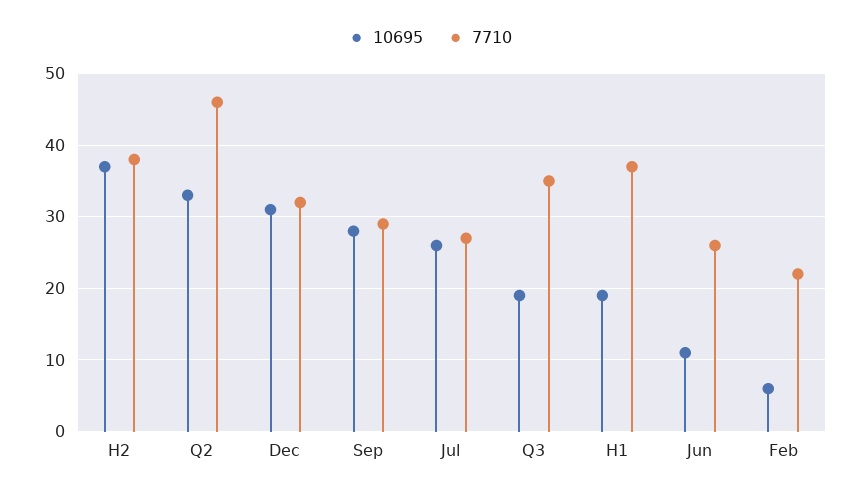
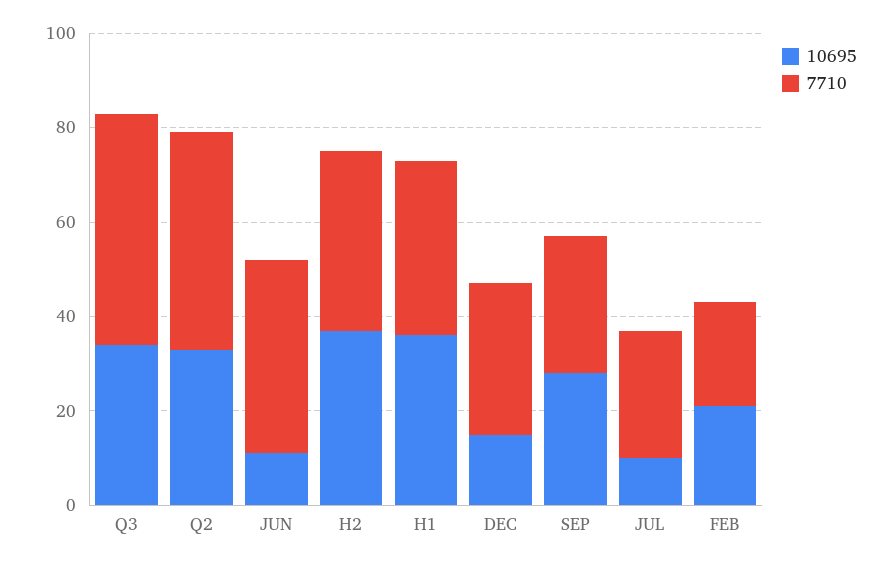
  {
    "10695": {
      "H2": 37,
      "Q2": 33,
-     "Dec": 31,
+     "Dec": 15,
      "Sep": 28,
-     "Jul": 26,
+     "Jul": 10,
-     "Q3": 19,
+     "Q3": 35,
-     "H1": 19,
+     "H1": 35,
      "Jun": 11,
-     "Feb": 6
+     "Feb": 20
    },
    "7710": {
      "H2": 38,
      "Q2": 46,
      "Dec": 32,
      "Sep": 29,
      "Jul": 27,
-     "Q3": 35,
+     "Q3": 50,
      "H1": 37,
-     "Jun": 26,
+     "Jun": 40,
      "Feb": 22
    }
  }

